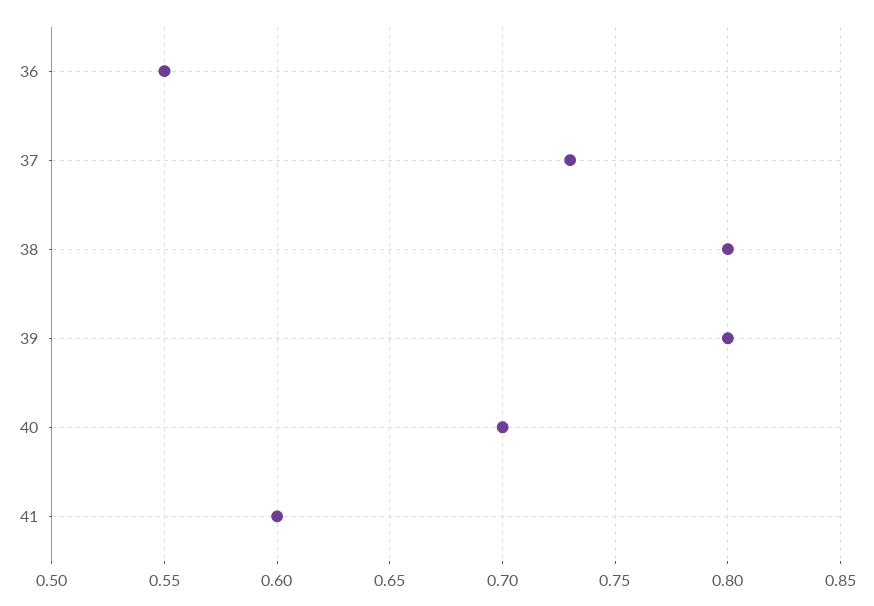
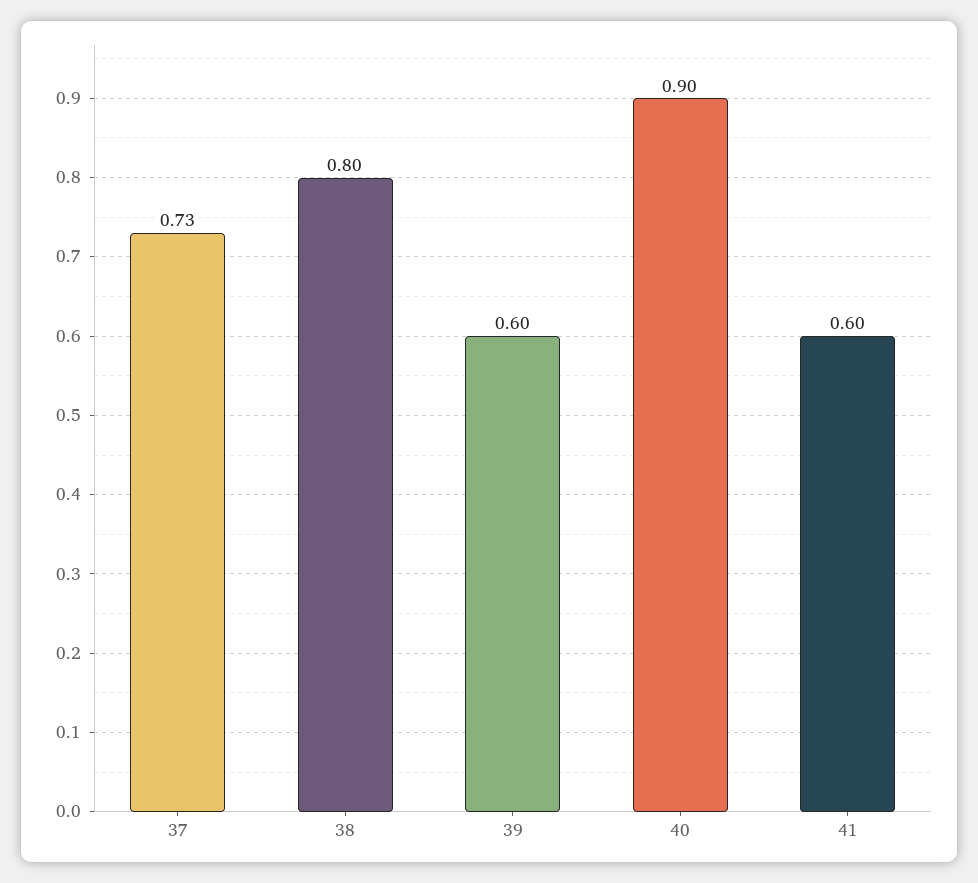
  {
-   "36": 0.55,
    "37": 0.73,
    "38": 0.8,
-   "39": 0.8,
+   "39": 0.6,
-   "40": 0.7,
+   "40": 0.9,
    "41": 0.6
  }

